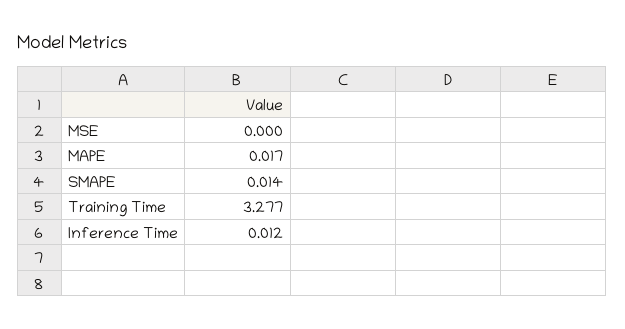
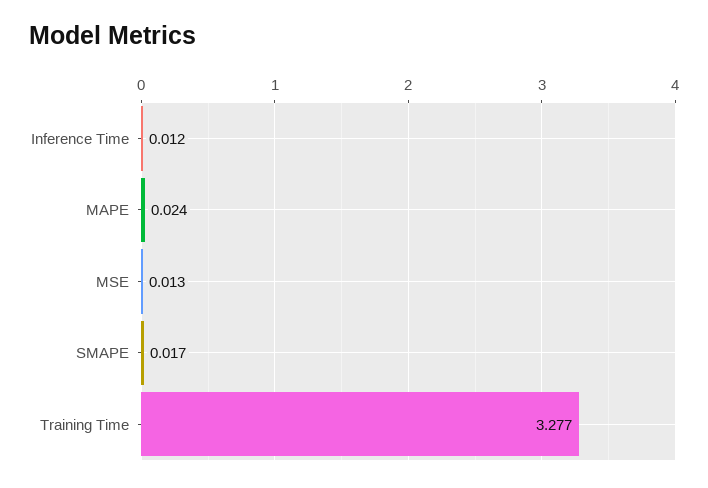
  {
-   "MSE": 0,
+   "MSE": 0.013,
-   "MAPE": 0.017,
+   "MAPE": 0.024,
-   "SMAPE": 0.014,
+   "SMAPE": 0.017,
    "Training Time": 3.277,
    "Inference Time": 0.012
  }

